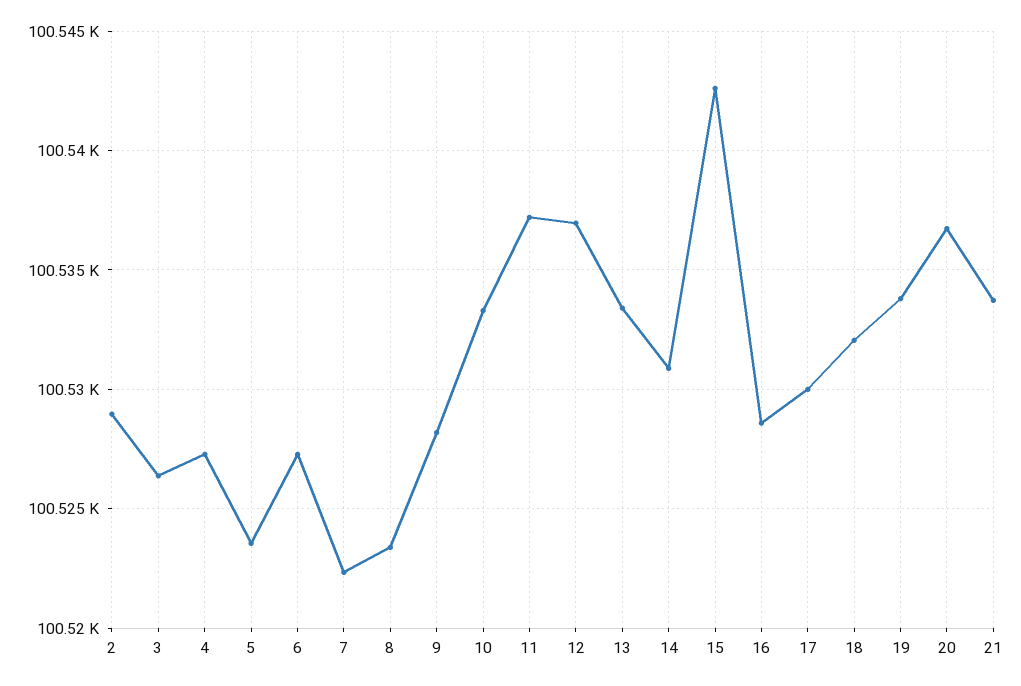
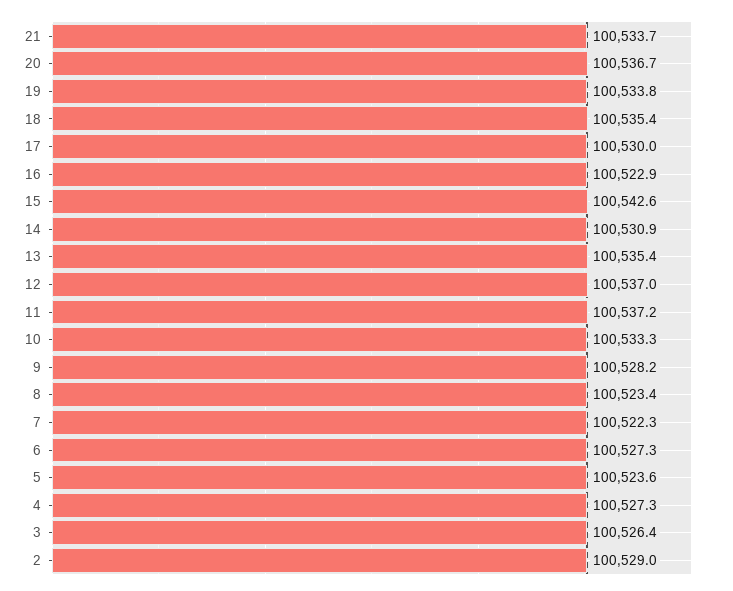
  {
    "2": 100529,
    "3": 100526.4,
    "4": 100527.3,
    "5": 100523.6,
    "6": 100527.3,
    "7": 100522.3,
    "8": 100523.4,
    "9": 100528.2,
    "10": 100533.3,
    "11": 100537.2,
    "12": 100537,
-   "13": 100533.5,
+   "13": 100535.4,
    "14": 100530.9,
    "15": 100542.6,
-   "16": 100528.5,
+   "16": 100522.9,
    "17": 100530,
-   "18": 100532,
+   "18": 100535.4,
    "19": 100533.8,
    "20": 100536.7,
    "21": 100533.7
  }

